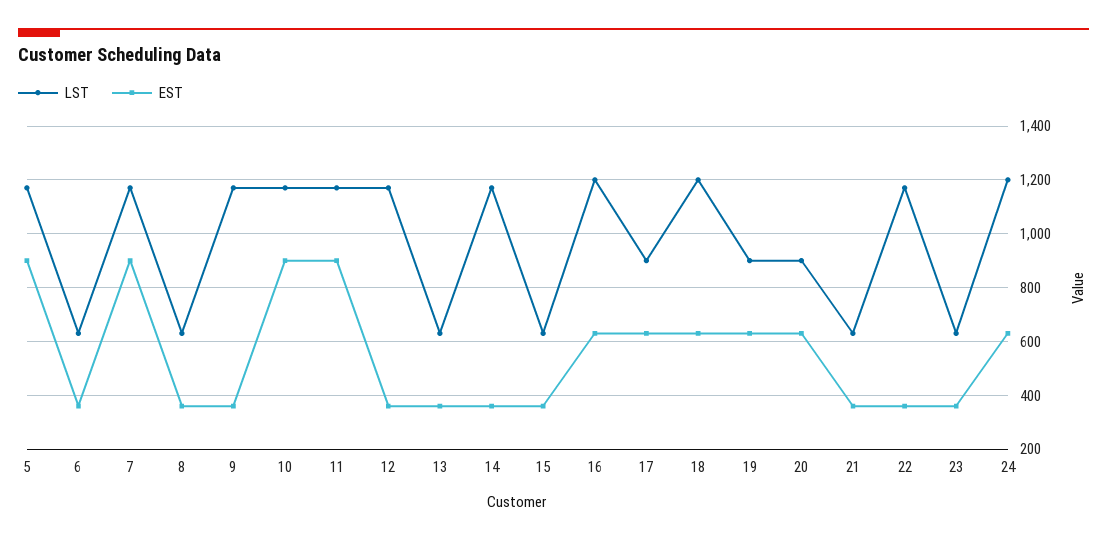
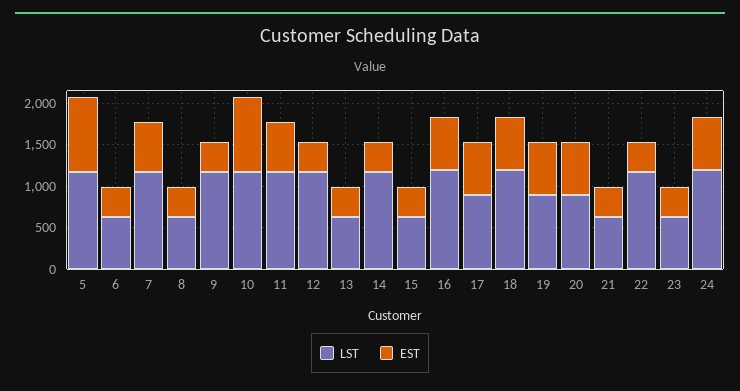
  {
    "LST": {
      "5": 1175,
      "6": 625,
      "7": 1175,
      "8": 625,
      "9": 1175,
      "10": 1175,
      "11": 1175,
      "12": 1175,
      "13": 625,
      "14": 1175,
      "15": 625,
      "16": 1200,
      "17": 900,
      "18": 1200,
      "19": 900,
      "20": 900,
      "21": 625,
      "22": 1175,
      "23": 625,
      "24": 1200
    },
    "EST": {
      "5": 900,
      "6": 350,
-     "7": 900,
+     "7": 600,
      "8": 350,
      "9": 350,
      "10": 900,
-     "11": 900,
+     "11": 600,
      "12": 350,
      "13": 350,
      "14": 350,
      "15": 350,
      "16": 625,
      "17": 625,
      "18": 625,
      "19": 625,
      "20": 625,
      "21": 350,
      "22": 350,
      "23": 350,
      "24": 625
    }
  }

